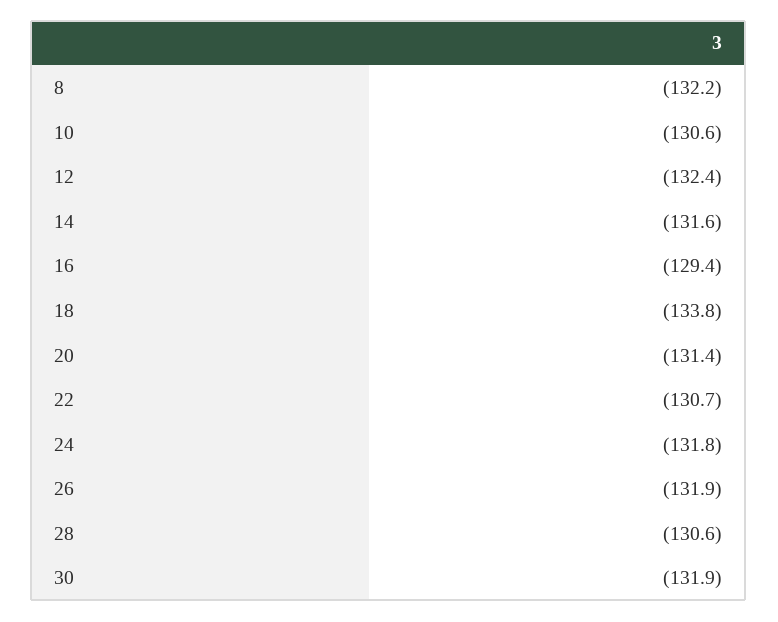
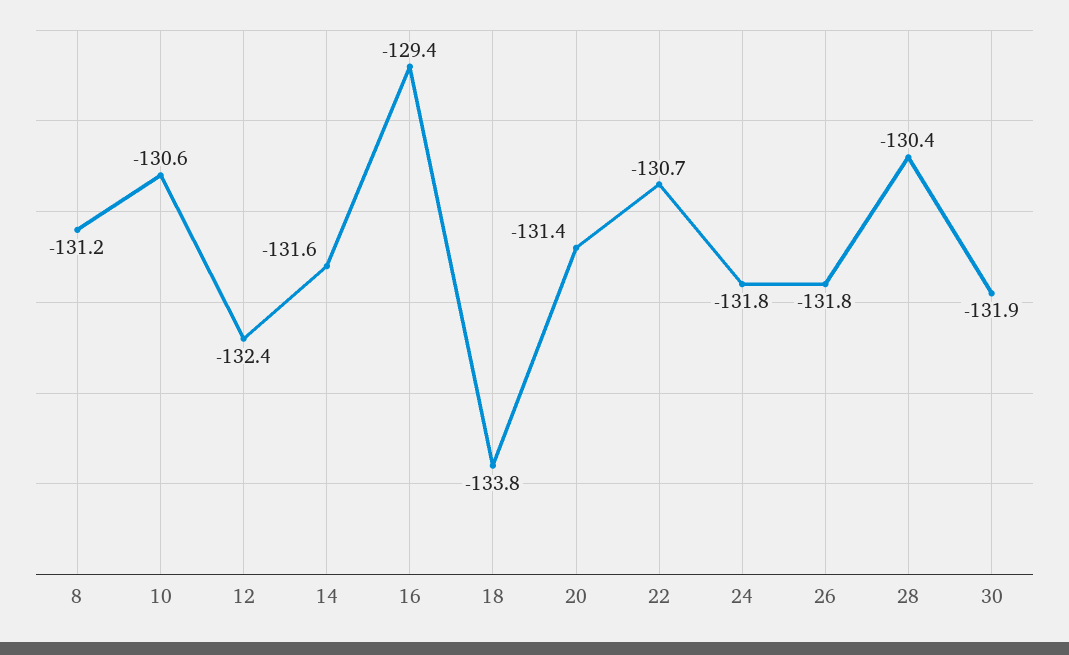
  {
-   "8": -132.2,
+   "8": -131.2,
    "10": -130.6,
    "12": -132.4,
    "14": -131.6,
    "16": -129.4,
    "18": -133.8,
    "20": -131.4,
    "22": -130.7,
    "24": -131.8,
-   "26": -131.9,
+   "26": -131.8,
-   "28": -130.6,
+   "28": -130.4,
    "30": -131.9
  }

